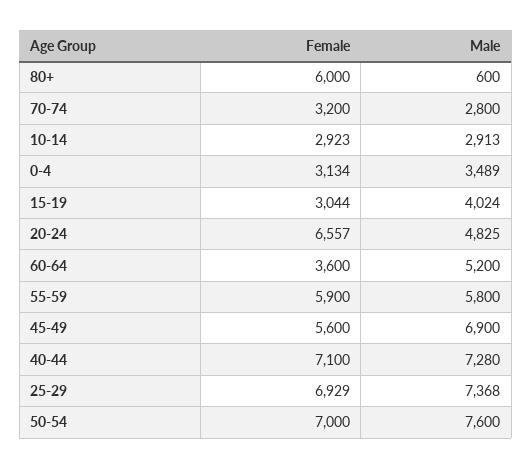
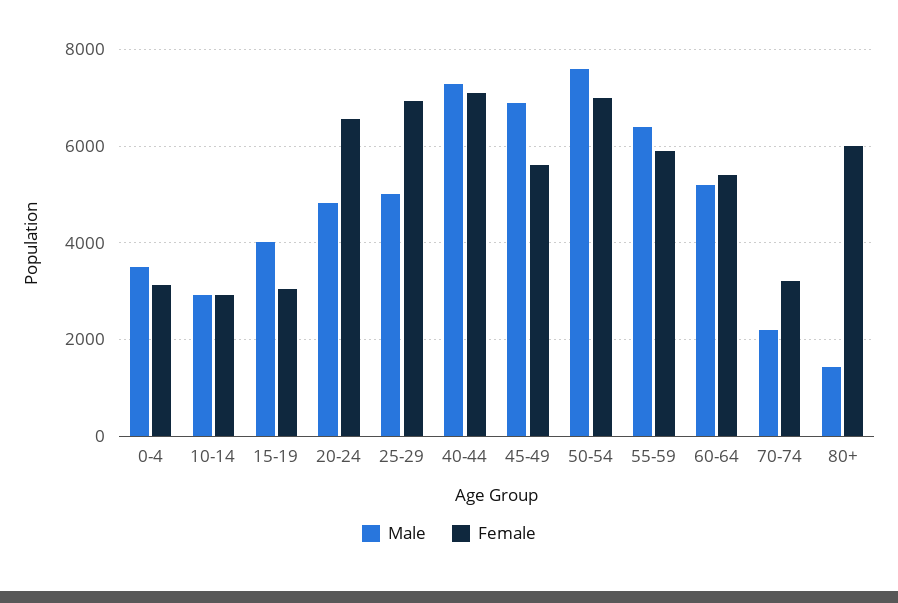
  {
    "Female": {
      "80+": 6000,
      "70-74": 3200,
      "10-14": 2923,
      "0-4": 3134,
      "15-19": 3044,
      "20-24": 6557,
-     "60-64": 3600,
+     "60-64": 5400,
      "55-59": 5900,
      "45-49": 5600,
      "40-44": 7100,
      "25-29": 6929,
      "50-54": 7000
    },
    "Male": {
-     "80+": 600,
+     "80+": 1400,
-     "70-74": 2800,
+     "70-74": 2200,
      "10-14": 2913,
      "0-4": 3489,
      "15-19": 4024,
      "20-24": 4825,
      "60-64": 5200,
-     "55-59": 5800,
+     "55-59": 6400,
      "45-49": 6900,
      "40-44": 7280,
-     "25-29": 7368,
+     "25-29": 5000,
      "50-54": 7600
    }
  }

